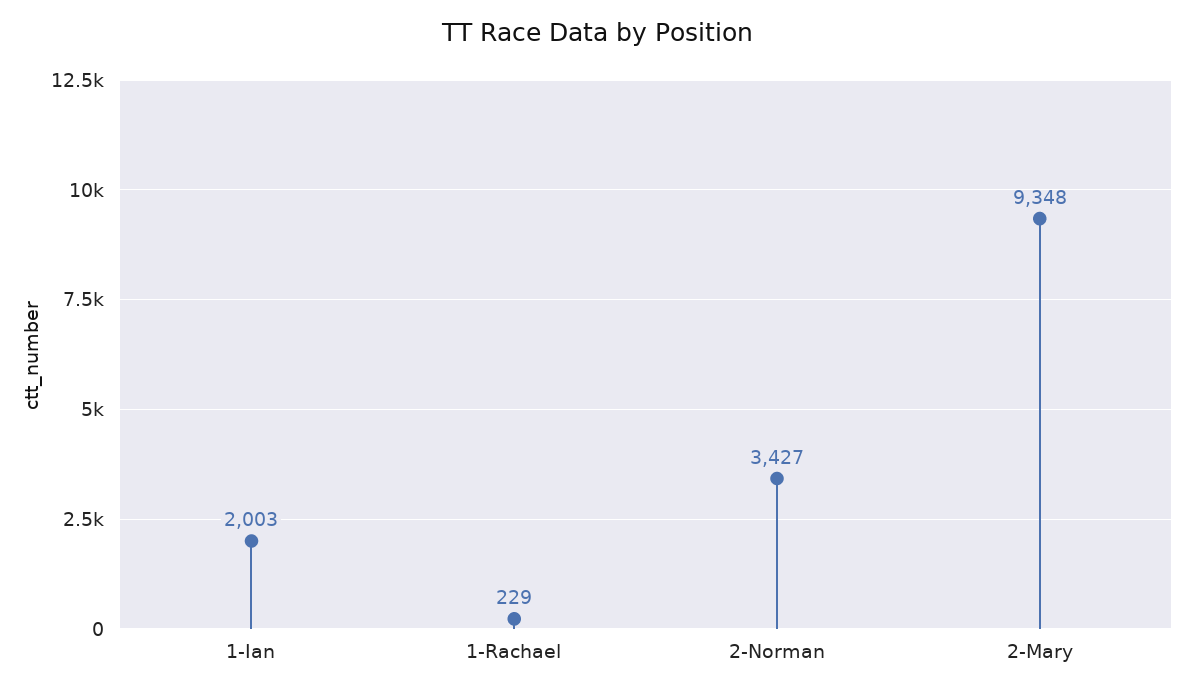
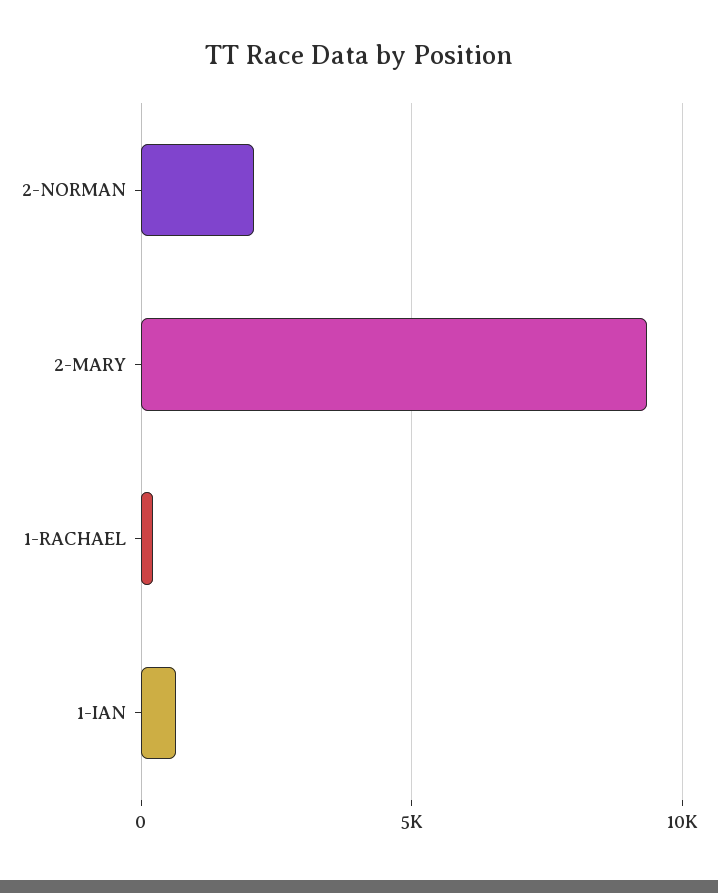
  {
-   "1-Ian": 2003,
+   "1-Ian": 500,
    "1-Rachael": 229,
-   "2-Norman": 3427,
+   "2-Norman": 2000,
    "2-Mary": 9348
  }

